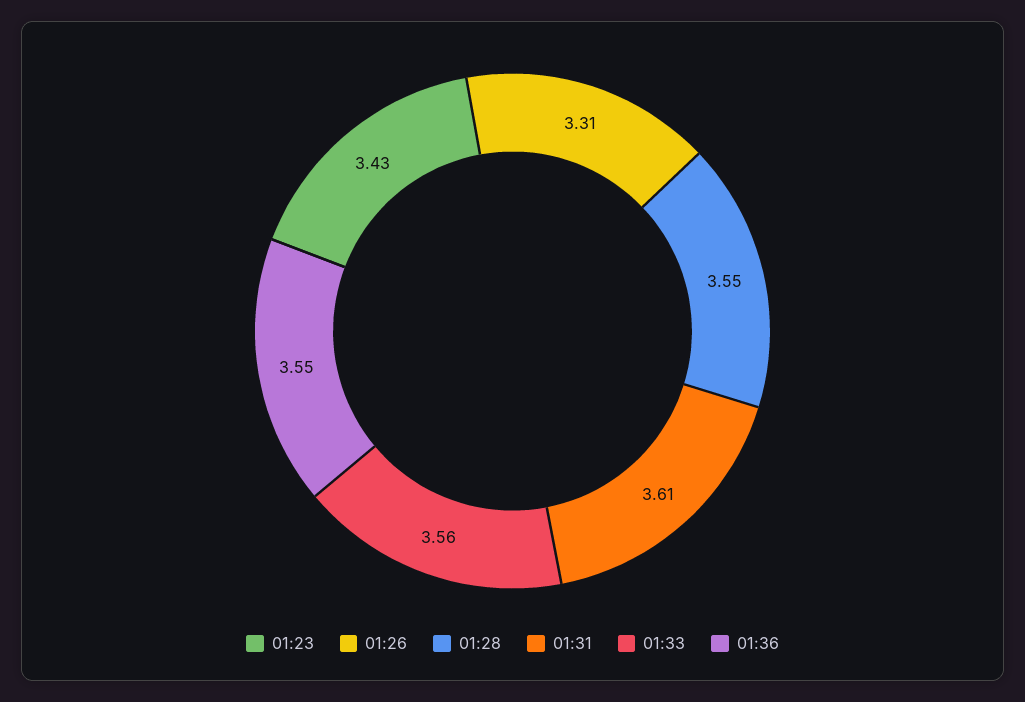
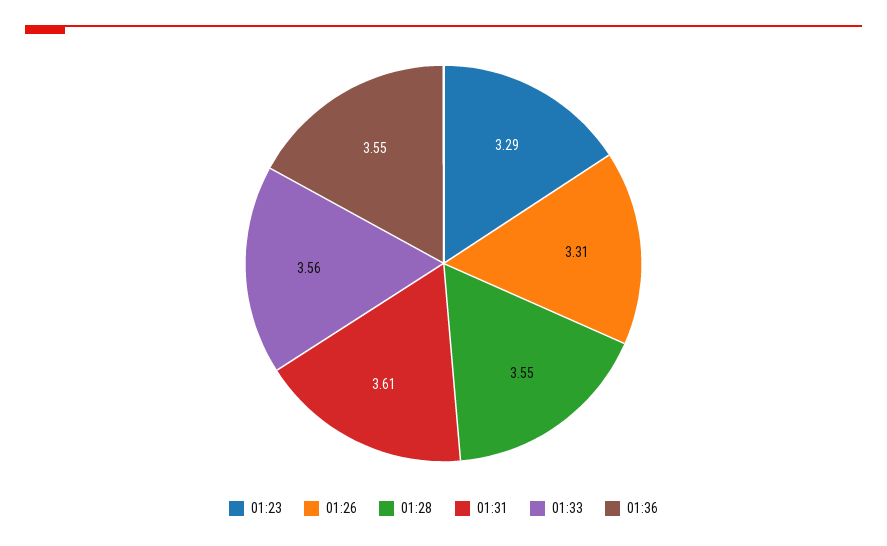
  {
-   "01:23": 3.43,
+   "01:23": 3.29,
    "01:26": 3.31,
    "01:28": 3.55,
    "01:31": 3.61,
    "01:33": 3.56,
    "01:36": 3.55
  }

